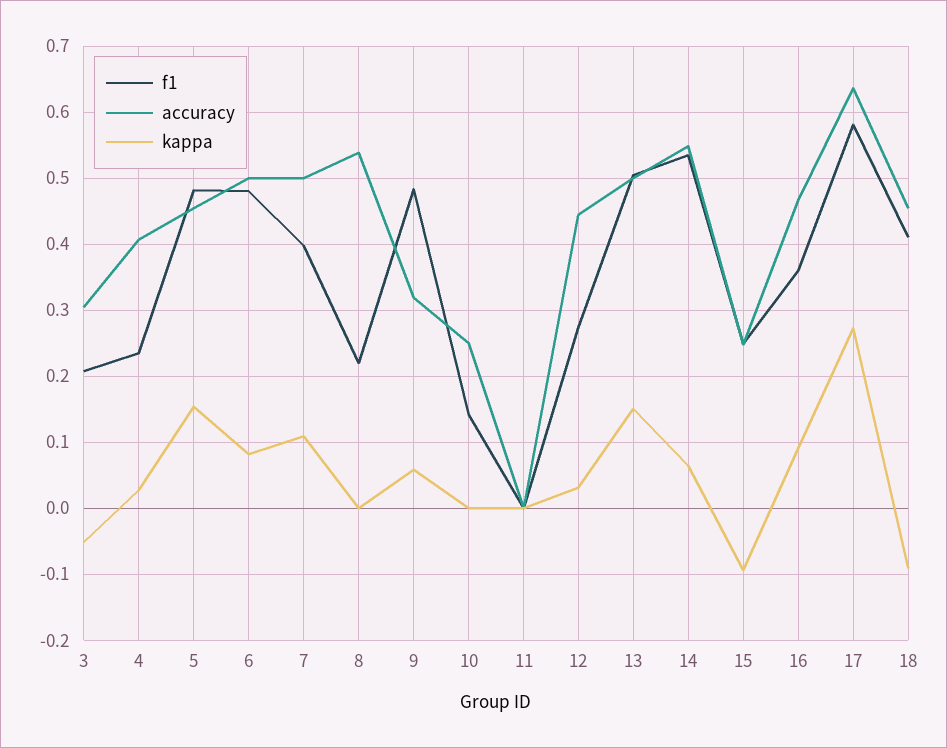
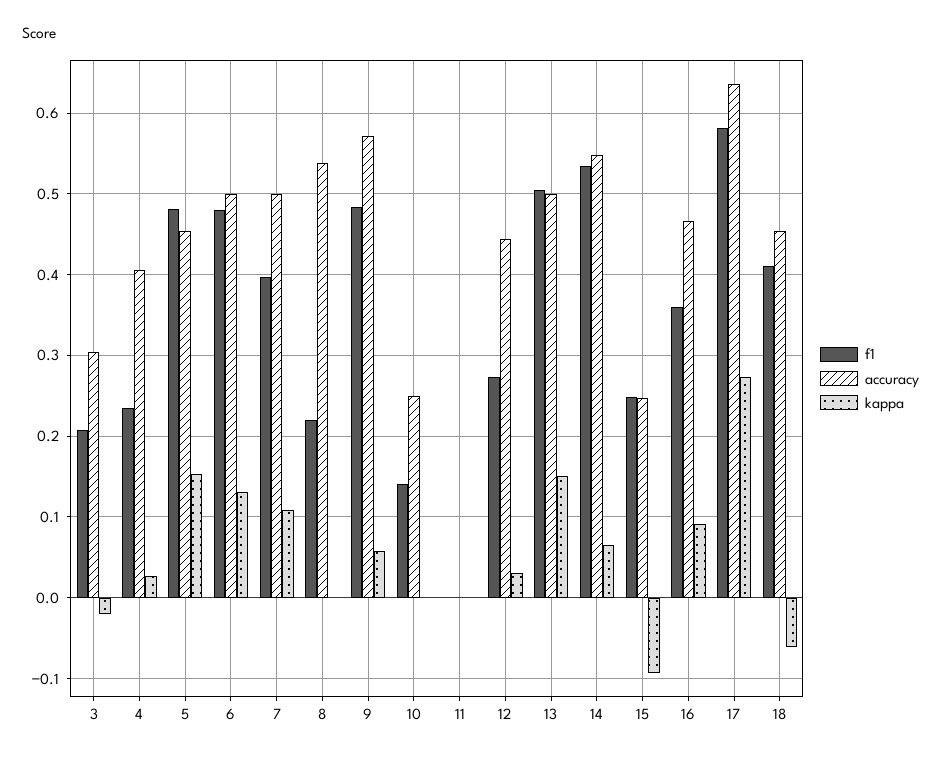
  {
    "f1": {
      "3": 0.21,
      "4": 0.23,
      "5": 0.48,
      "6": 0.48,
      "7": 0.4,
      "8": 0.22,
      "9": 0.48,
      "10": 0.14,
      "11": 0,
      "12": 0.27,
      "13": 0.5,
      "14": 0.53,
      "15": 0.25,
      "16": 0.36,
      "17": 0.58,
      "18": 0.41
    },
    "accuracy": {
      "3": 0.3,
      "4": 0.41,
      "5": 0.45,
      "6": 0.5,
      "7": 0.5,
      "8": 0.54,
-     "9": 0.32,
+     "9": 0.57,
      "10": 0.25,
      "11": 0,
      "12": 0.44,
      "13": 0.5,
      "14": 0.55,
      "15": 0.25,
      "16": 0.47,
      "17": 0.64,
      "18": 0.45
    },
    "kappa": {
-     "3": -0.05,
+     "3": -0.02,
      "4": 0.03,
      "5": 0.15,
-     "6": 0.08,
+     "6": 0.13,
      "7": 0.11,
      "8": 0,
      "9": 0.06,
      "10": 0,
      "11": 0,
      "12": 0.03,
      "13": 0.15,
      "14": 0.06,
      "15": -0.09,
      "16": 0.09,
      "17": 0.27,
-     "18": -0.09
+     "18": -0.06
    }
  }

